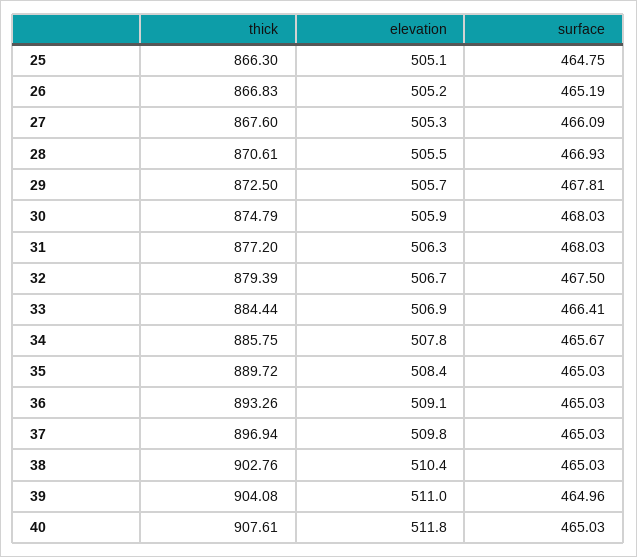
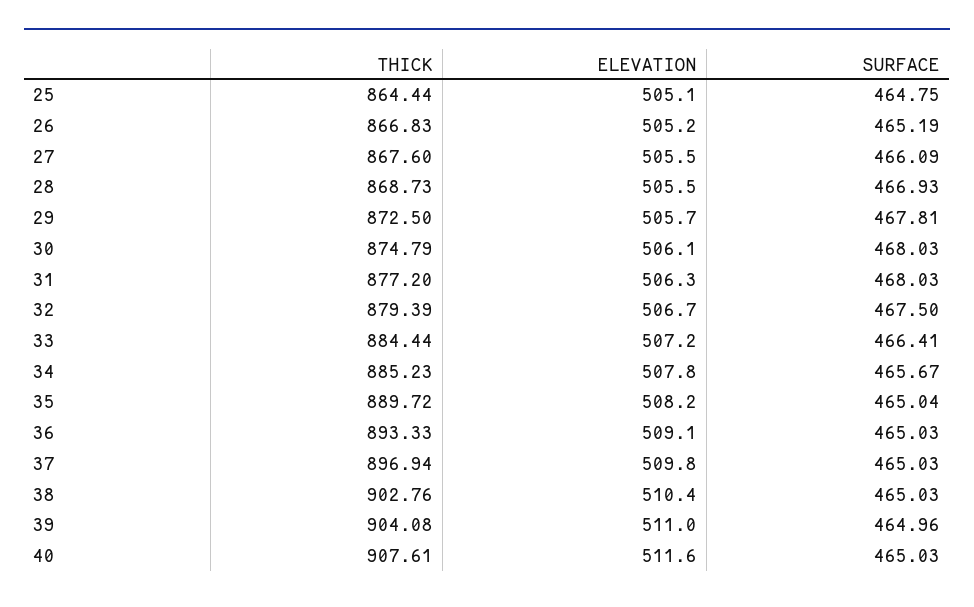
  {
    "thick": {
-     "25": 866.3,
+     "25": 864.44,
      "26": 866.83,
      "27": 867.6,
-     "28": 870.61,
+     "28": 868.73,
      "29": 872.5,
      "30": 874.79,
      "31": 877.2,
      "32": 879.39,
      "33": 884.44,
-     "34": 885.75,
+     "34": 885.23,
      "35": 889.72,
-     "36": 893.26,
+     "36": 893.33,
      "37": 896.94,
      "38": 902.76,
      "39": 904.08,
      "40": 907.61
    },
    "elevation": {
      "25": 505.1,
      "26": 505.2,
-     "27": 505.3,
+     "27": 505.5,
      "28": 505.5,
      "29": 505.7,
-     "30": 505.9,
+     "30": 506.1,
      "31": 506.3,
      "32": 506.7,
-     "33": 506.9,
+     "33": 507.2,
      "34": 507.8,
-     "35": 508.4,
+     "35": 508.2,
      "36": 509.1,
      "37": 509.8,
      "38": 510.4,
      "39": 511,
-     "40": 511.8
+     "40": 511.6
    },
    "surface": {
      "25": 464.75,
      "26": 465.19,
      "27": 466.09,
      "28": 466.93,
      "29": 467.81,
      "30": 468.03,
      "31": 468.03,
      "32": 467.5,
      "33": 466.41,
      "34": 465.67,
-     "35": 465.03,
+     "35": 465.04,
      "36": 465.03,
      "37": 465.03,
      "38": 465.03,
      "39": 464.96,
      "40": 465.03
    }
  }

